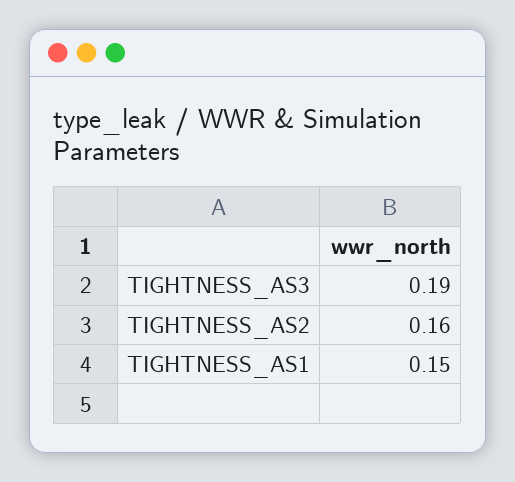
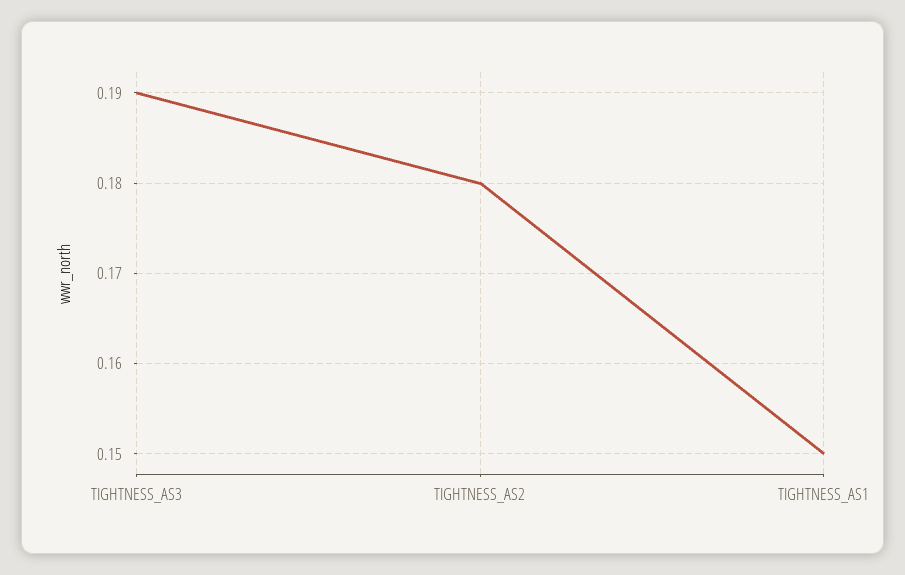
  {
    "TIGHTNESS_AS3": 0.19,
-   "TIGHTNESS_AS2": 0.16,
+   "TIGHTNESS_AS2": 0.18,
    "TIGHTNESS_AS1": 0.15
  }

